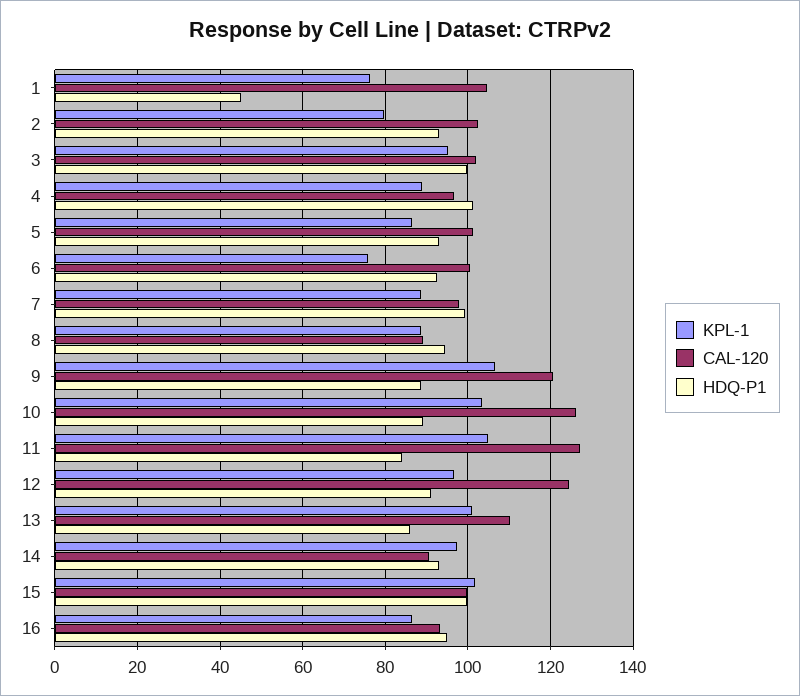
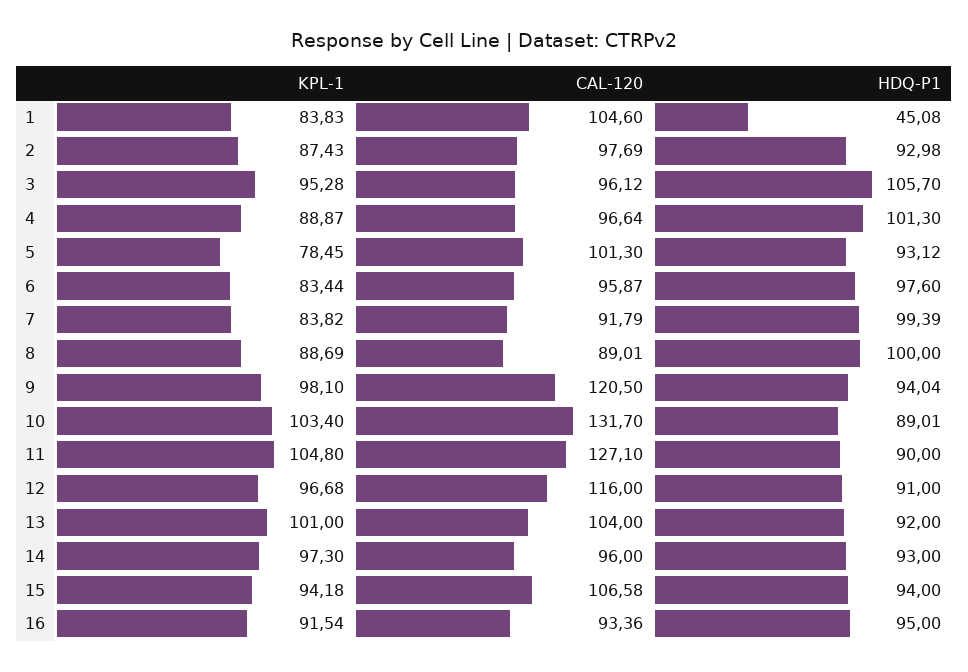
  {
    "KPL-1": {
-     "1": 76,
+     "1": 83.83,
-     "2": 80,
+     "2": 87.43,
      "3": 95.28,
      "4": 88.87,
-     "5": 86,
+     "5": 78.45,
-     "6": 76,
+     "6": 83.44,
-     "7": 88,
+     "7": 83.82,
      "8": 88.69,
-     "9": 106,
+     "9": 98.1,
      "10": 103.4,
      "11": 104.8,
      "12": 96.68,
      "13": 101,
      "14": 97.3,
-     "15": 102,
+     "15": 94.18,
-     "16": 86
+     "16": 91.54
    },
    "CAL-120": {
      "1": 104.6,
-     "2": 102,
+     "2": 97.69,
-     "3": 102,
+     "3": 96.12,
      "4": 96.64,
      "5": 101.3,
-     "6": 100,
+     "6": 95.87,
-     "7": 98,
+     "7": 91.79,
      "8": 89.01,
      "9": 120.5,
-     "10": 126,
+     "10": 131.7,
      "11": 127.1,
-     "12": 124,
+     "12": 116,
-     "13": 110,
+     "13": 104,
-     "14": 90,
+     "14": 96,
-     "15": 100,
+     "15": 106.58,
      "16": 93.36
    },
    "HDQ-P1": {
      "1": 45.08,
      "2": 92.98,
-     "3": 100,
+     "3": 105.7,
      "4": 101.3,
      "5": 93.12,
-     "6": 92,
+     "6": 97.6,
      "7": 99.39,
-     "8": 94,
+     "8": 100,
-     "9": 88,
+     "9": 94.04,
      "10": 89.01,
-     "11": 84,
+     "11": 90,
      "12": 91,
-     "13": 86,
+     "13": 92,
      "14": 93,
-     "15": 100,
+     "15": 94,
      "16": 95
    }
  }

